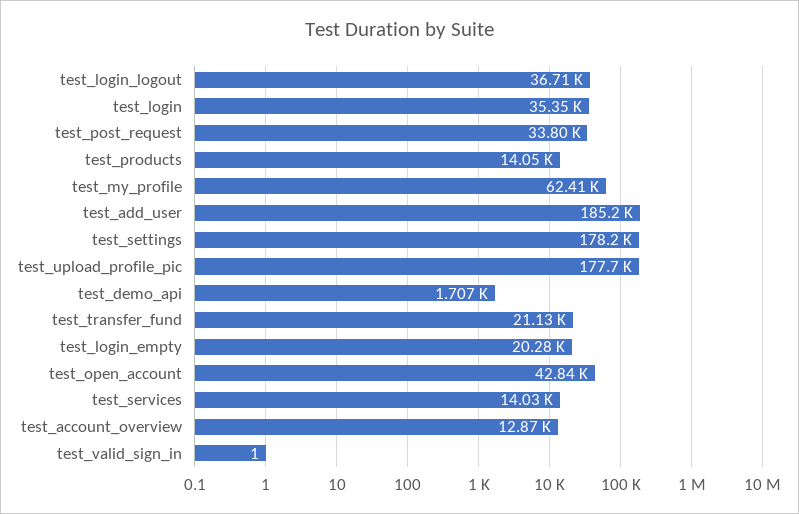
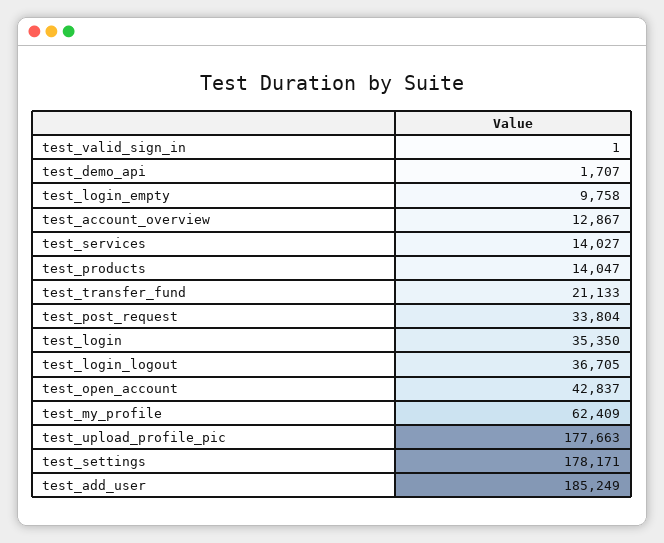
  {
    "test_login_logout": 36705,
    "test_login": 35350,
    "test_post_request": 33804,
    "test_products": 14047,
    "test_my_profile": 62409,
    "test_add_user": 185249,
    "test_settings": 178171,
    "test_upload_profile_pic": 177663,
    "test_demo_api": 1707,
    "test_transfer_fund": 21133,
-   "test_login_empty": 20280,
+   "test_login_empty": 9758,
    "test_open_account": 42837,
    "test_services": 14027,
    "test_account_overview": 12867,
    "test_valid_sign_in": 1
  }

